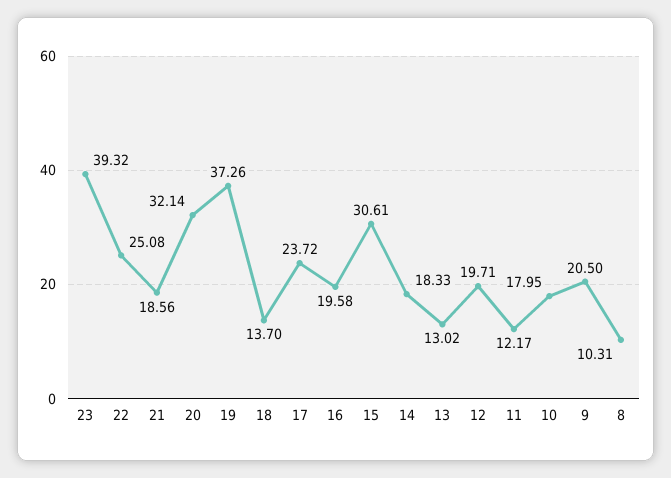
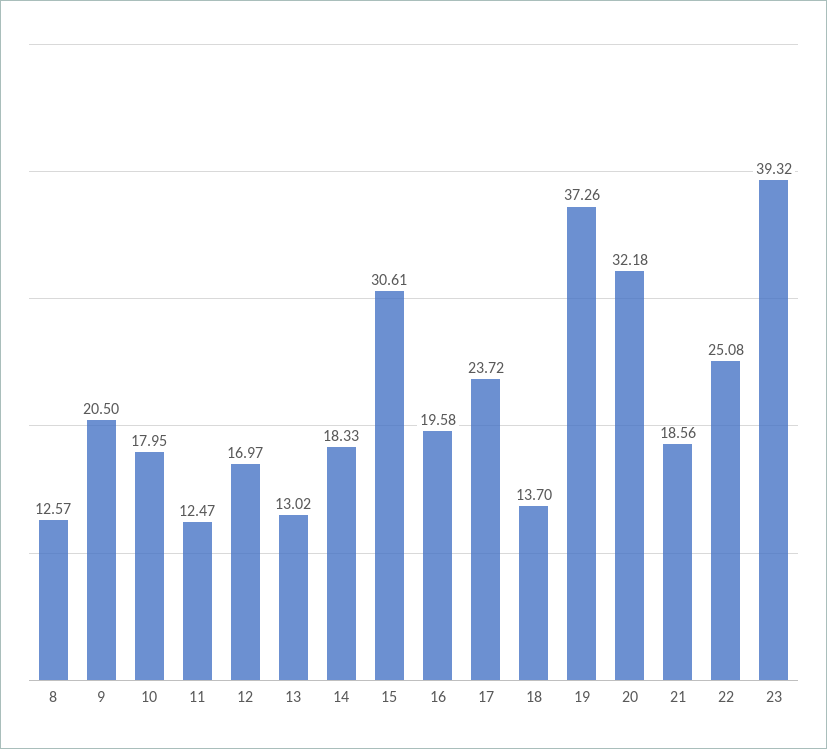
  {
    "23": 39.32,
    "22": 25.08,
    "21": 18.56,
-   "20": 32.14,
+   "20": 32.18,
    "19": 37.26,
    "18": 13.7,
    "17": 23.72,
    "16": 19.58,
    "15": 30.61,
    "14": 18.33,
    "13": 13.02,
-   "12": 19.71,
+   "12": 16.97,
-   "11": 12.17,
+   "11": 12.47,
    "10": 17.95,
    "9": 20.5,
-   "8": 10.31
+   "8": 12.57
  }

